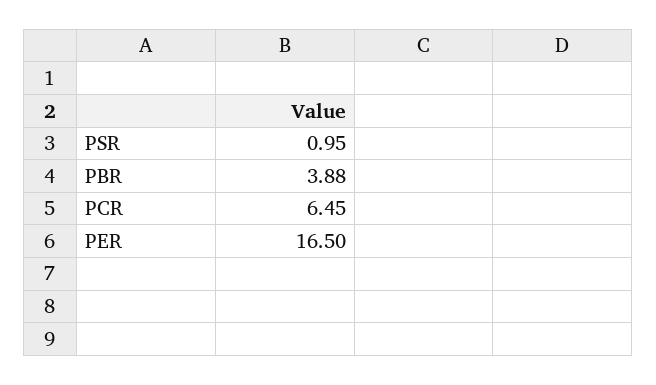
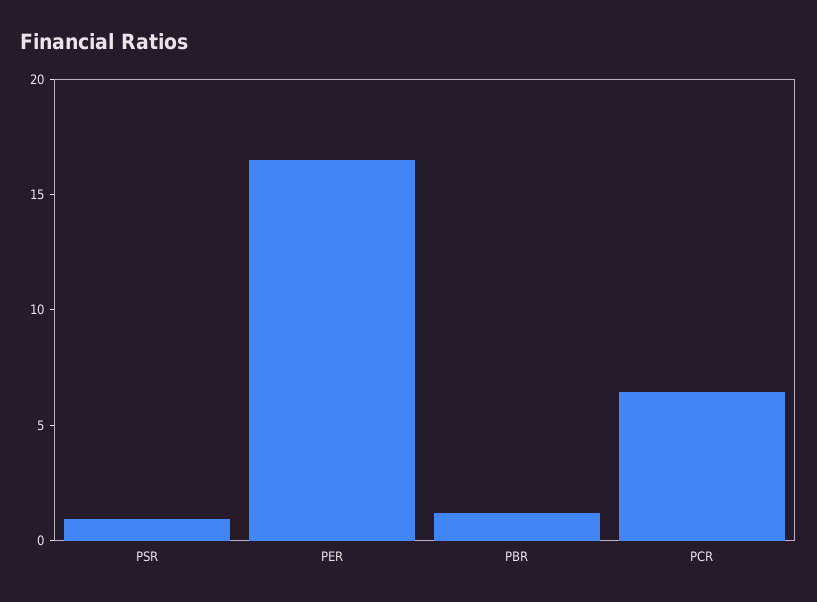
  {
    "PSR": 0.95,
-   "PBR": 3.88,
+   "PBR": 1,
    "PCR": 6.45,
    "PER": 16.5
  }

